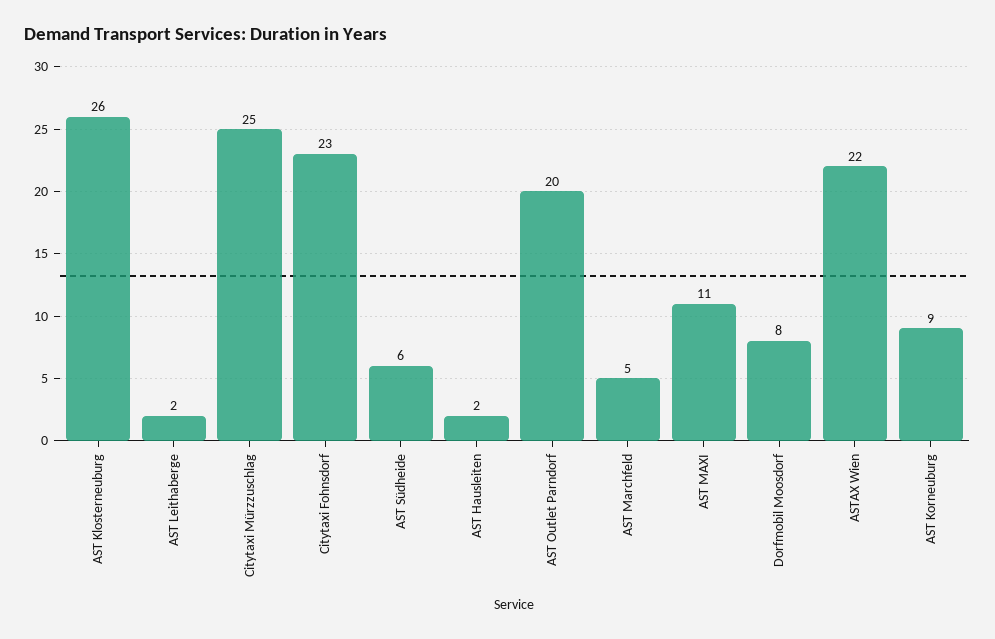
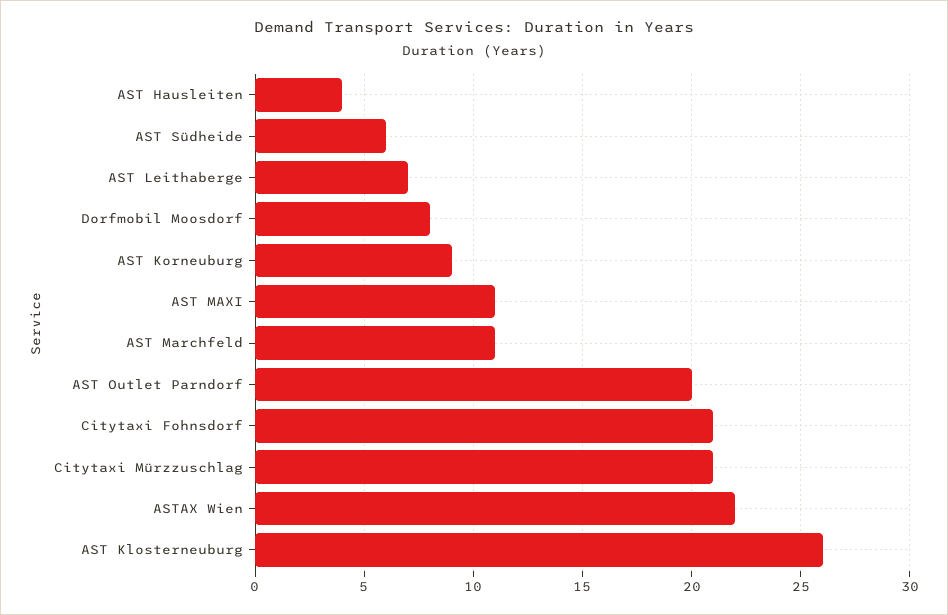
  {
    "AST Klosterneuburg": 26,
-   "AST Leithaberge": 2,
+   "AST Leithaberge": 7,
-   "Citytaxi Mürzzuschlag": 25,
+   "Citytaxi Mürzzuschlag": 21,
-   "Citytaxi Fohnsdorf": 23,
+   "Citytaxi Fohnsdorf": 21,
    "AST Südheide": 6,
-   "AST Hausleiten": 2,
+   "AST Hausleiten": 4,
    "AST Outlet Parndorf": 20,
-   "AST Marchfeld": 5,
+   "AST Marchfeld": 11,
    "AST MAXI": 11,
    "Dorfmobil Moosdorf": 8,
    "ASTAX Wien": 22,
    "AST Korneuburg": 9
  }

